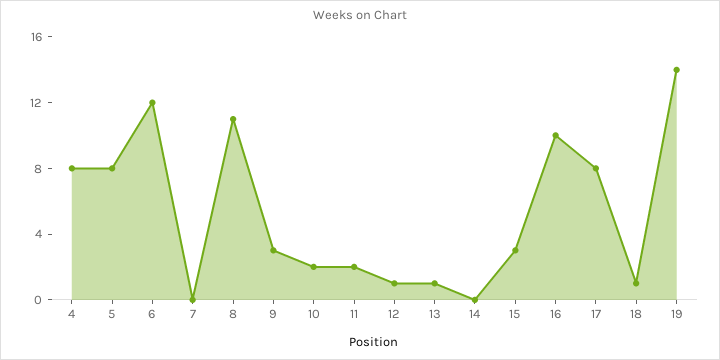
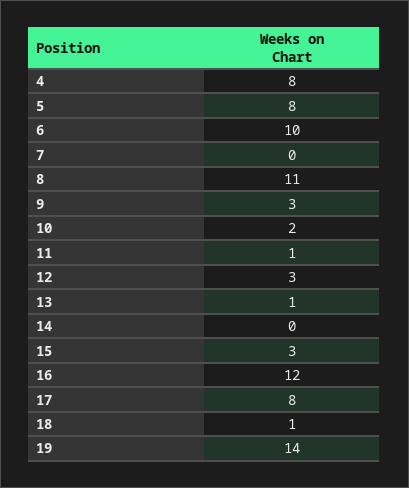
  {
    "4": 8,
    "5": 8,
-   "6": 12,
+   "6": 10,
    "7": 0,
    "8": 11,
    "9": 3,
    "10": 2,
-   "11": 2,
+   "11": 1,
-   "12": 1,
+   "12": 3,
    "13": 1,
    "14": 0,
    "15": 3,
-   "16": 10,
+   "16": 12,
    "17": 8,
    "18": 1,
    "19": 14
  }

